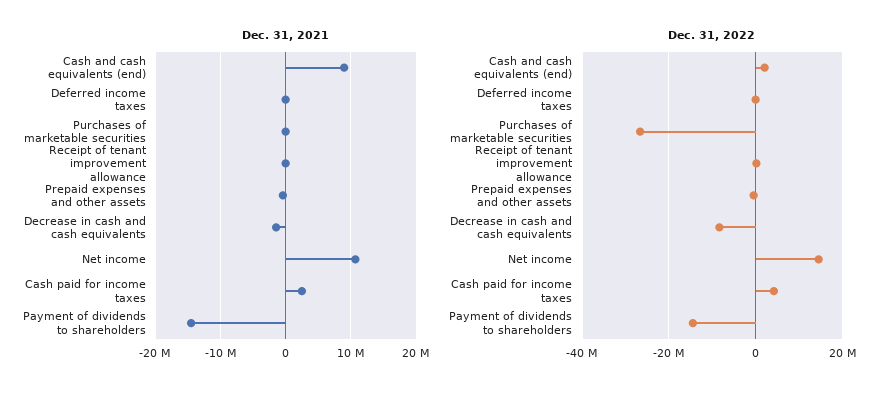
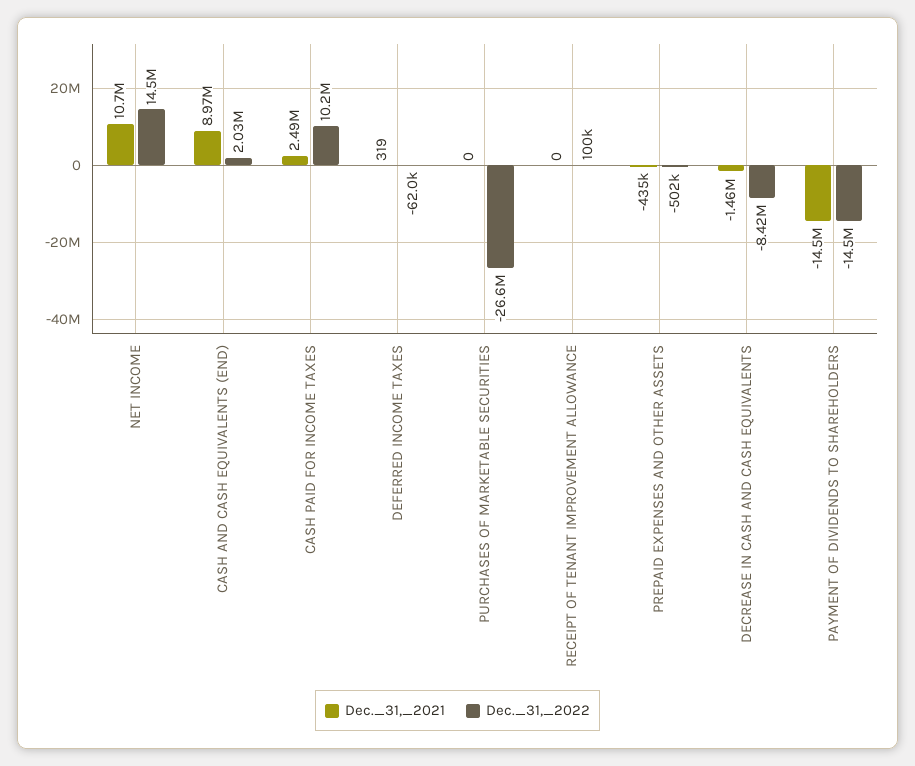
  {
    "Dec. 31, 2021": {
      "Cash and cash equivalents (end)": 8970000,
      "Deferred income taxes": 319,
      "Purchases of marketable securities": 0,
      "Receipt of tenant improvement allowance": 0,
      "Prepaid expenses and other assets": -435000,
      "Decrease in cash and cash equivalents": -1460000,
      "Net income": 10700000,
      "Cash paid for income taxes": 2490000,
      "Payment of dividends to shareholders": -14500000
    },
    "Dec. 31, 2022": {
      "Cash and cash equivalents (end)": 2030000,
      "Deferred income taxes": -62000,
      "Purchases of marketable securities": -26600000,
      "Receipt of tenant improvement allowance": 100000,
      "Prepaid expenses and other assets": -502000,
      "Decrease in cash and cash equivalents": -8420000,
      "Net income": 14500000,
-     "Cash paid for income taxes": 4000000,
+     "Cash paid for income taxes": 10200000,
      "Payment of dividends to shareholders": -14500000
    }
  }

